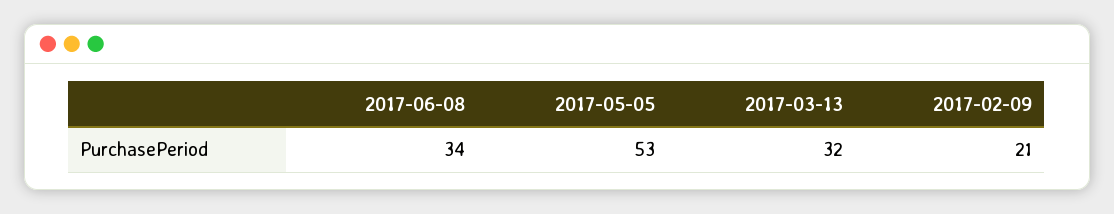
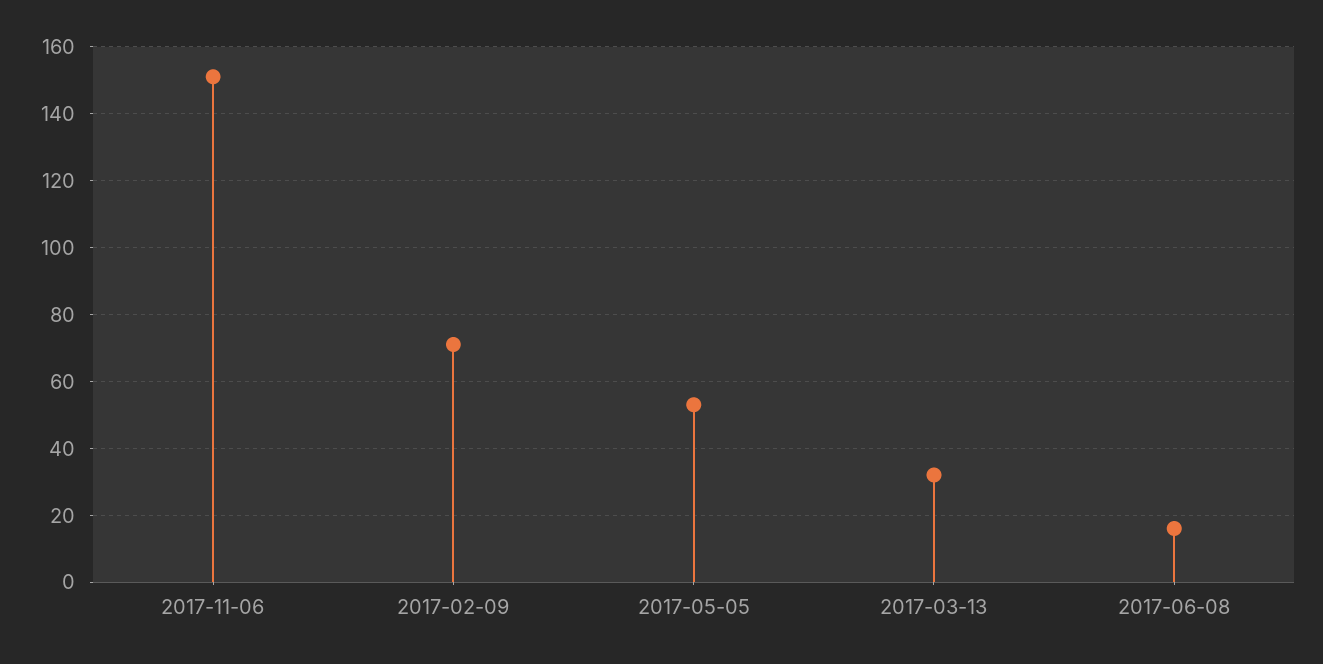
  {
-   "2017-06-08": 34,
+   "2017-06-08": 15,
    "2017-05-05": 53,
    "2017-03-13": 32,
-   "2017-02-09": 21
+   "2017-02-09": 70,
+   "2017-11-06": 150
  }

